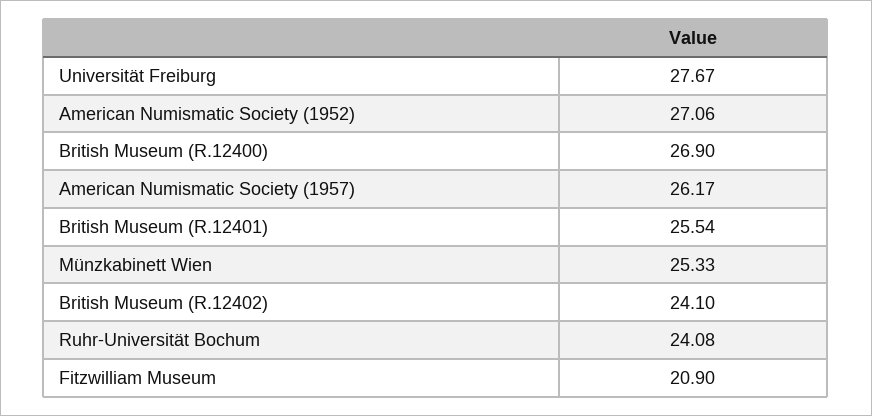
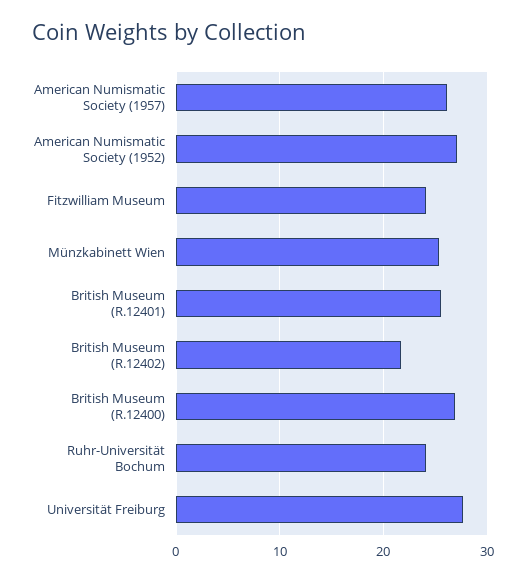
  {
    "Universität Freiburg": 27.67,
    "American Numismatic Society (1952)": 27.06,
    "British Museum (R.12400)": 26.9,
    "American Numismatic Society (1957)": 26.17,
    "British Museum (R.12401)": 25.54,
    "Münzkabinett Wien": 25.33,
-   "British Museum (R.12402)": 24.1,
+   "British Museum (R.12402)": 22,
    "Ruhr-Universität Bochum": 24.08,
-   "Fitzwilliam Museum": 20.9
+   "Fitzwilliam Museum": 24
  }

